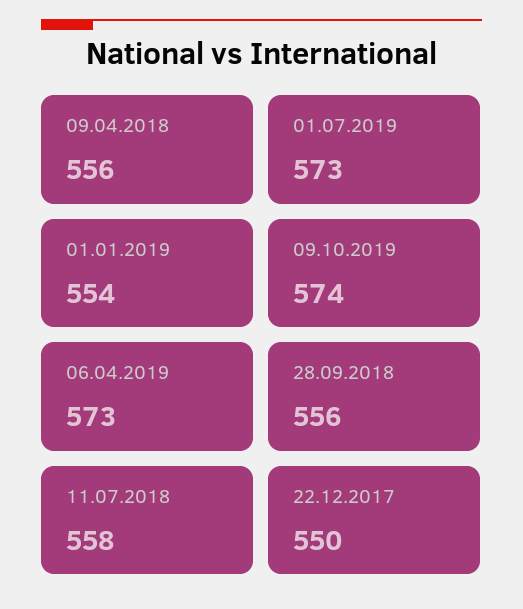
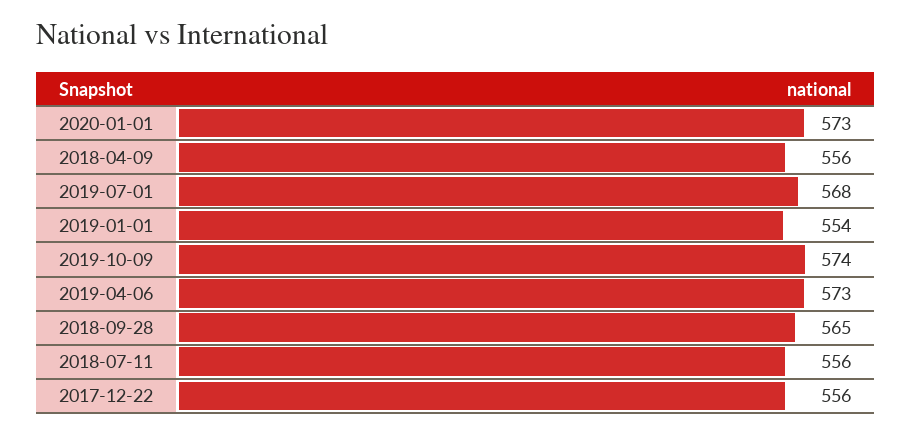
  {
    "09.04.2018": 556,
-   "01.07.2019": 573,
+   "01.07.2019": 568,
    "01.01.2019": 554,
    "09.10.2019": 574,
    "06.04.2019": 573,
-   "28.09.2018": 556,
+   "28.09.2018": 565,
-   "11.07.2018": 558,
+   "11.07.2018": 556,
-   "22.12.2017": 550
+   "22.12.2017": 556,
+   "2020-01-01": 573
  }

